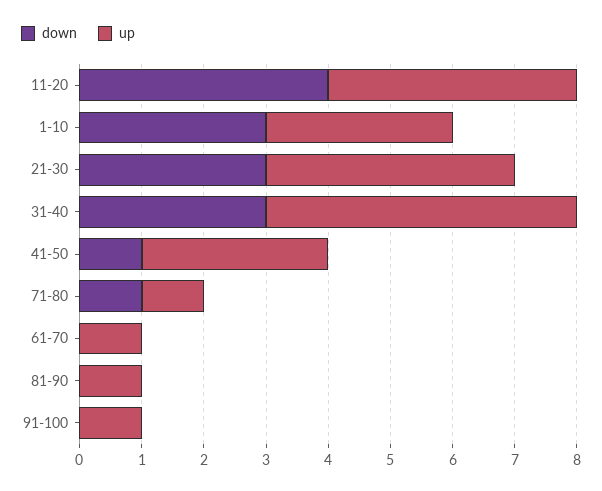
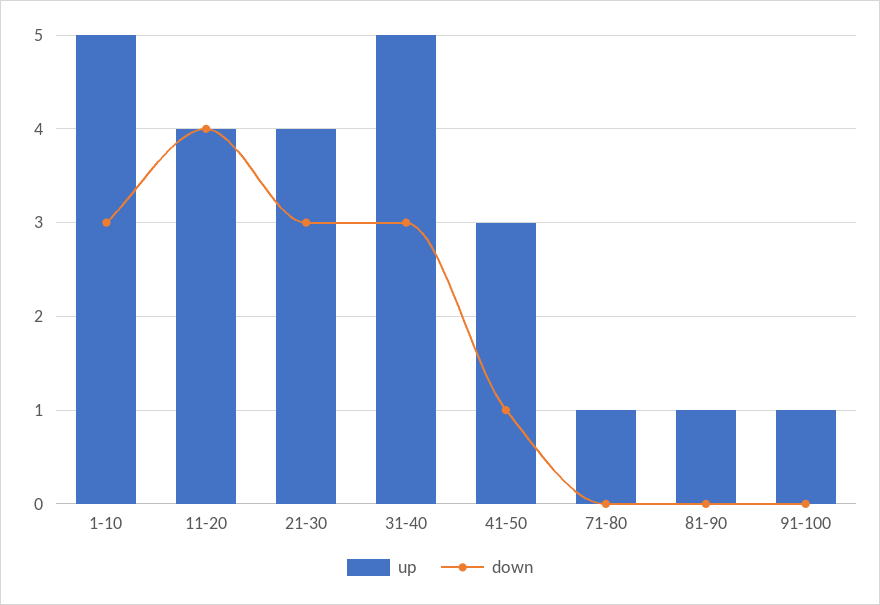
  {
    "down": {
      "11-20": 4,
      "1-10": 3,
      "21-30": 3,
      "31-40": 3,
      "41-50": 1,
-     "71-80": 1,
+     "71-80": 0,
-     "61-70": 0,
      "81-90": 0,
      "91-100": 0
    },
    "up": {
      "11-20": 4,
-     "1-10": 3,
+     "1-10": 5,
      "21-30": 4,
      "31-40": 5,
      "41-50": 3,
      "71-80": 1,
-     "61-70": 1,
      "81-90": 1,
      "91-100": 1
    }
  }

